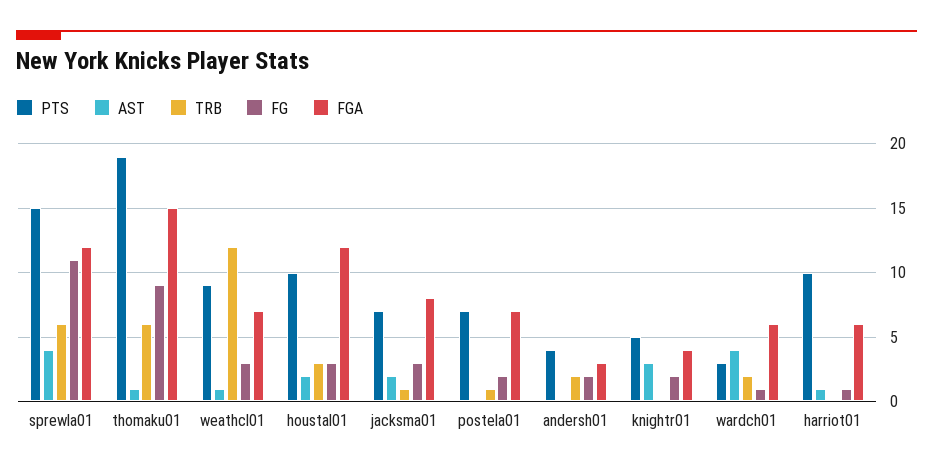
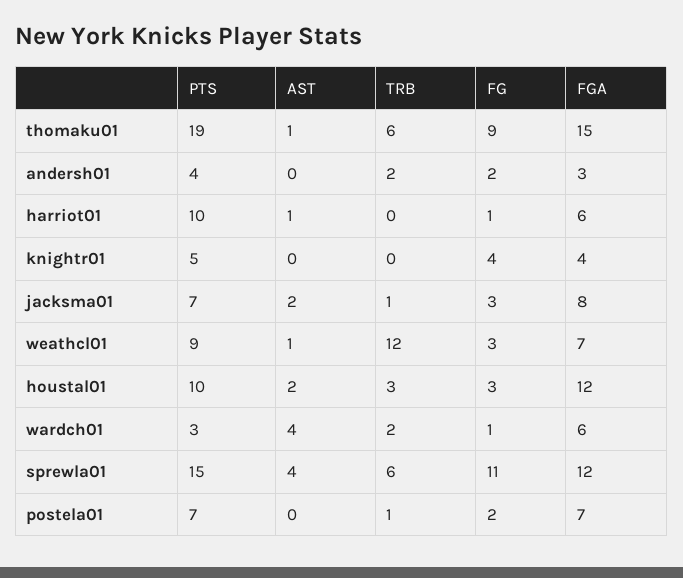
  {
    "PTS": {
      "sprewla01": 15,
      "thomaku01": 19,
      "weathcl01": 9,
      "houstal01": 10,
      "jacksma01": 7,
      "postela01": 7,
      "andersh01": 4,
      "knightr01": 5,
      "wardch01": 3,
      "harriot01": 10
    },
    "AST": {
      "sprewla01": 4,
      "thomaku01": 1,
      "weathcl01": 1,
      "houstal01": 2,
      "jacksma01": 2,
      "postela01": 0,
      "andersh01": 0,
-     "knightr01": 3,
+     "knightr01": 0,
      "wardch01": 4,
      "harriot01": 1
    },
    "TRB": {
      "sprewla01": 6,
      "thomaku01": 6,
      "weathcl01": 12,
      "houstal01": 3,
      "jacksma01": 1,
      "postela01": 1,
      "andersh01": 2,
      "knightr01": 0,
      "wardch01": 2,
      "harriot01": 0
    },
    "FG": {
      "sprewla01": 11,
      "thomaku01": 9,
      "weathcl01": 3,
      "houstal01": 3,
      "jacksma01": 3,
      "postela01": 2,
      "andersh01": 2,
-     "knightr01": 2,
+     "knightr01": 4,
      "wardch01": 1,
      "harriot01": 1
    },
    "FGA": {
      "sprewla01": 12,
      "thomaku01": 15,
      "weathcl01": 7,
      "houstal01": 12,
      "jacksma01": 8,
      "postela01": 7,
      "andersh01": 3,
      "knightr01": 4,
      "wardch01": 6,
      "harriot01": 6
    }
  }

